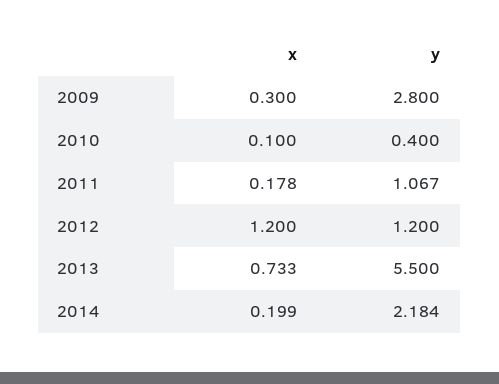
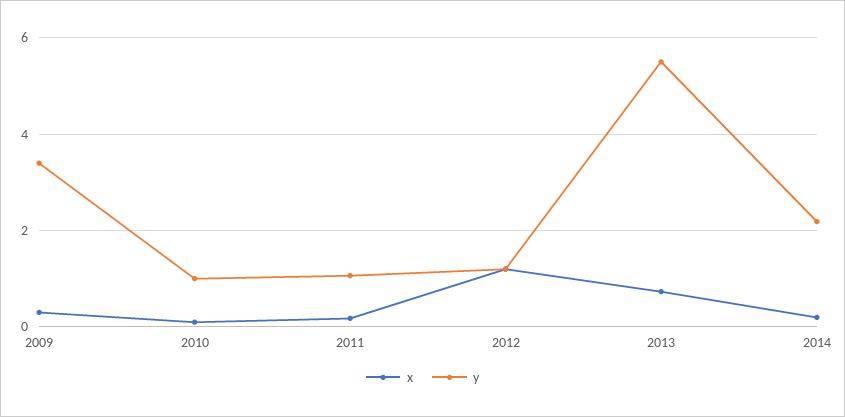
  {
    "x": {
      "2009": 0.3,
      "2010": 0.1,
      "2011": 0.178,
      "2012": 1.2,
      "2013": 0.733,
      "2014": 0.199
    },
    "y": {
-     "2009": 2.8,
+     "2009": 3.4,
-     "2010": 0.4,
+     "2010": 1,
      "2011": 1.067,
      "2012": 1.2,
      "2013": 5.5,
      "2014": 2.184
    }
  }

